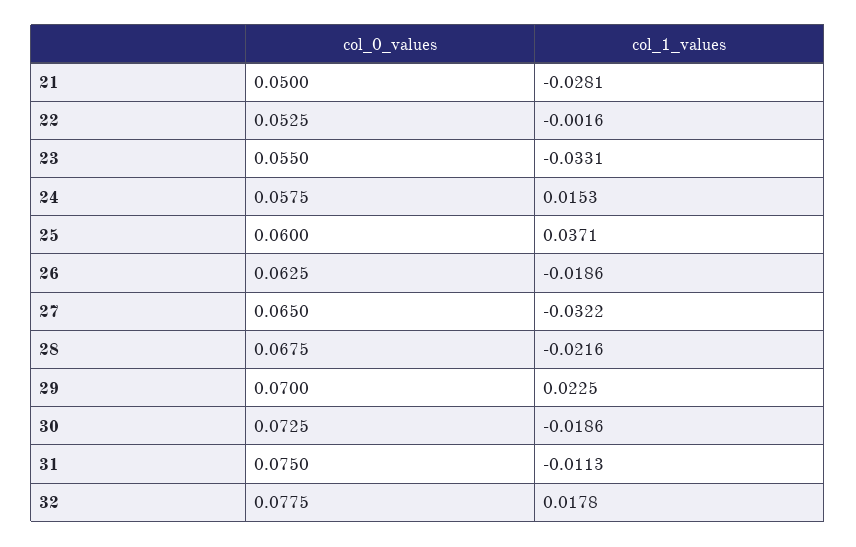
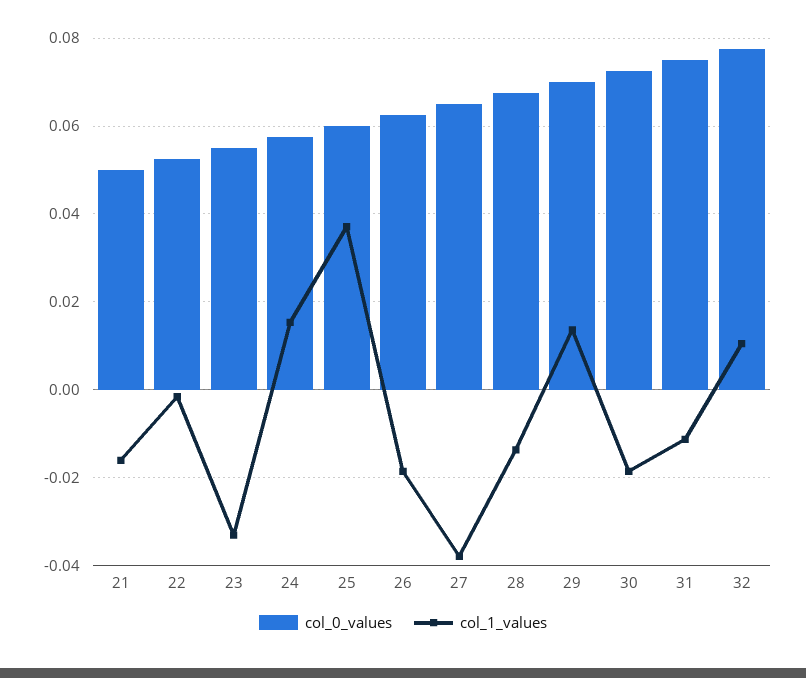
  {
    "col_0_values": {
      "21": 0.05,
      "22": 0.0525,
      "23": 0.055,
      "24": 0.0575,
      "25": 0.06,
      "26": 0.0625,
      "27": 0.065,
      "28": 0.0675,
      "29": 0.07,
      "30": 0.0725,
      "31": 0.075,
      "32": 0.0775
    },
    "col_1_values": {
-     "21": -0.0281,
+     "21": -0.016,
      "22": -0.0016,
      "23": -0.0331,
      "24": 0.0153,
      "25": 0.0371,
      "26": -0.0186,
-     "27": -0.0322,
+     "27": -0.038,
-     "28": -0.0216,
+     "28": -0.014,
-     "29": 0.0225,
+     "29": 0.014,
      "30": -0.0186,
      "31": -0.0113,
-     "32": 0.0178
+     "32": 0.01
    }
  }

